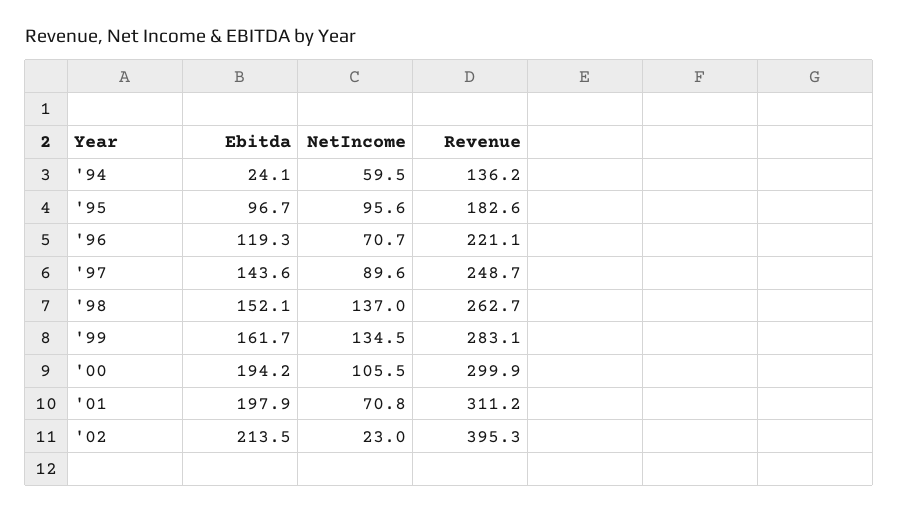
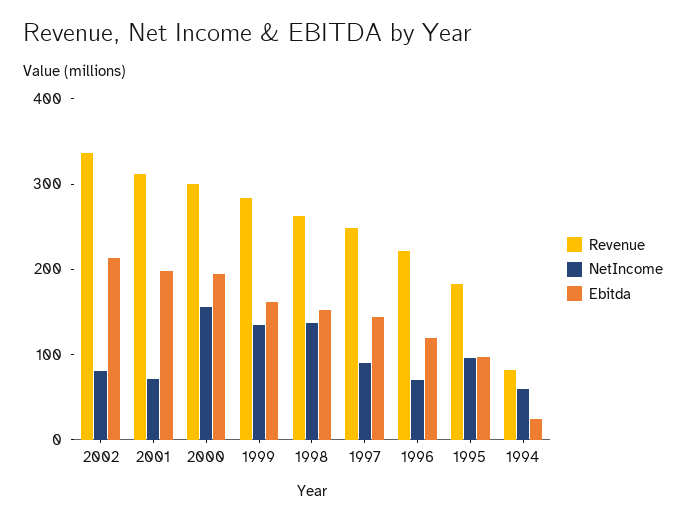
  {
    "Ebitda": {
      "'94": 24.1,
      "'95": 96.7,
      "'96": 119.3,
      "'97": 143.6,
      "'98": 152.1,
      "'99": 161.7,
      "'00": 194.2,
      "'01": 197.9,
      "'02": 213.5
    },
    "NetIncome": {
      "'94": 59.5,
      "'95": 95.6,
      "'96": 70.7,
      "'97": 89.6,
      "'98": 137,
      "'99": 134.5,
-     "'00": 105.5,
+     "'00": 160,
      "'01": 70.8,
-     "'02": 23
+     "'02": 80
    },
    "Revenue": {
-     "'94": 136.2,
+     "'94": 80,
      "'95": 182.6,
      "'96": 221.1,
      "'97": 248.7,
      "'98": 262.7,
      "'99": 283.1,
      "'00": 299.9,
      "'01": 311.2,
-     "'02": 395.3
+     "'02": 340
    }
  }

